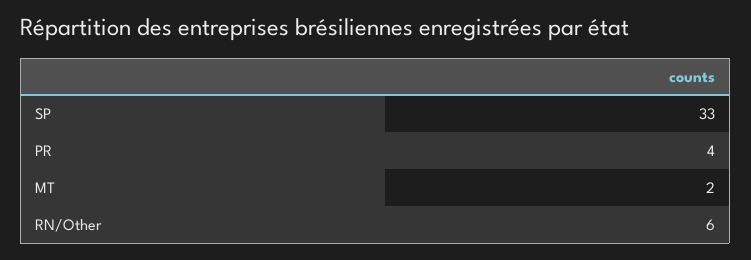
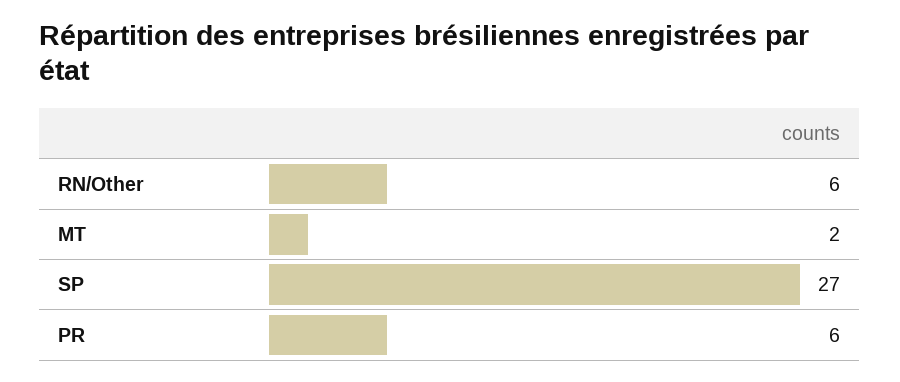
  {
-   "SP": 33,
+   "SP": 27,
-   "PR": 4,
+   "PR": 6,
    "MT": 2,
    "RN/Other": 6
  }

